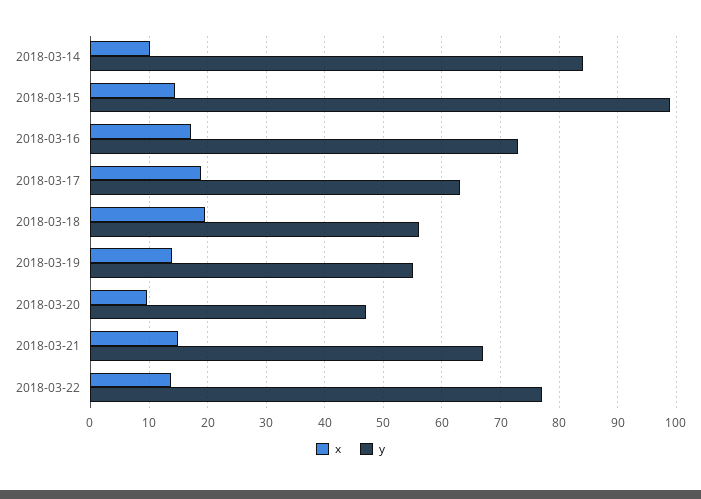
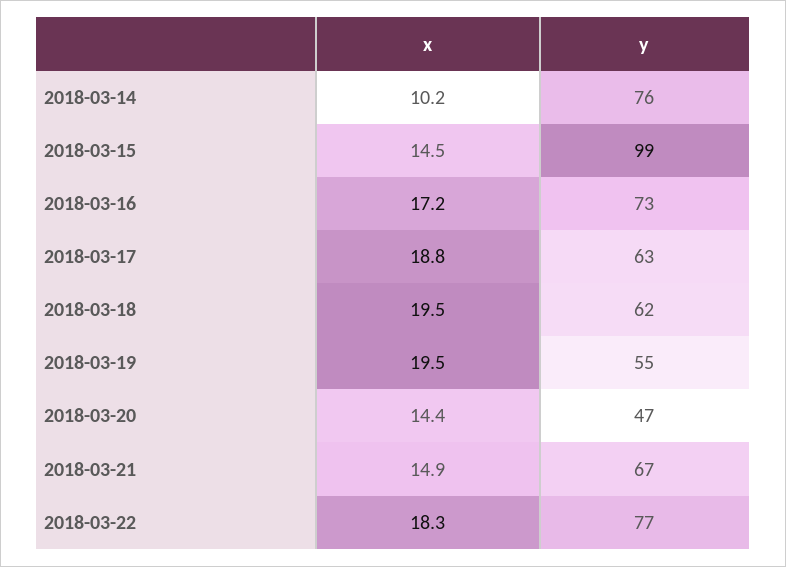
  {
    "x": {
      "2018-03-14": 10.2,
      "2018-03-15": 14.5,
      "2018-03-16": 17.2,
      "2018-03-17": 18.8,
      "2018-03-18": 19.5,
-     "2018-03-19": 14,
+     "2018-03-19": 19.5,
-     "2018-03-20": 10,
+     "2018-03-20": 14.4,
      "2018-03-21": 14.9,
-     "2018-03-22": 14
+     "2018-03-22": 18.3
    },
    "y": {
-     "2018-03-14": 84,
+     "2018-03-14": 76,
      "2018-03-15": 99,
      "2018-03-16": 73,
      "2018-03-17": 63,
-     "2018-03-18": 56,
+     "2018-03-18": 62,
      "2018-03-19": 55,
      "2018-03-20": 47,
      "2018-03-21": 67,
      "2018-03-22": 77
    }
  }

